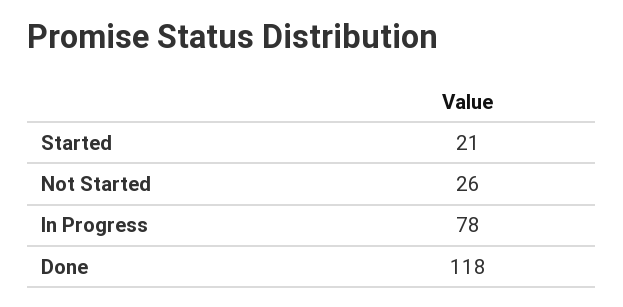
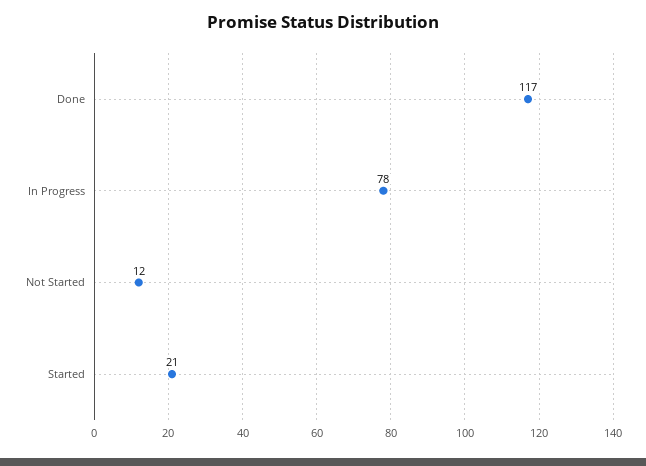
  {
    "Started": 21,
-   "Not Started": 26,
+   "Not Started": 12,
    "In Progress": 78,
-   "Done": 118
+   "Done": 117
  }

